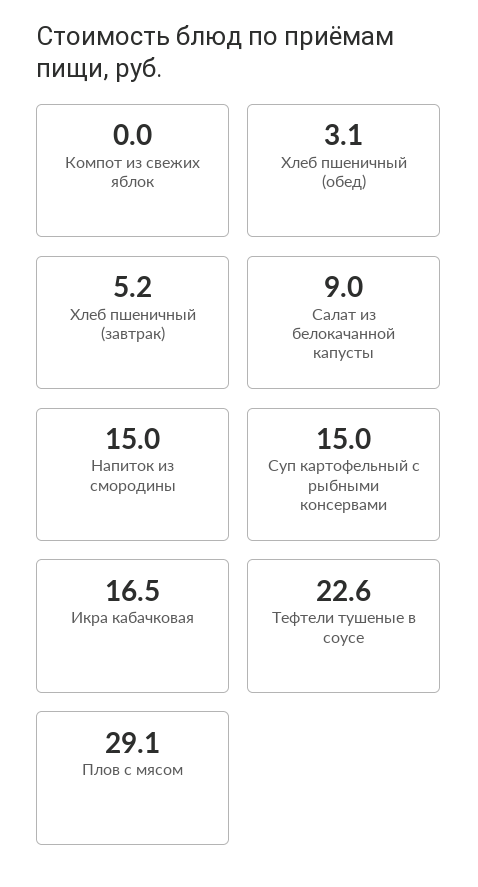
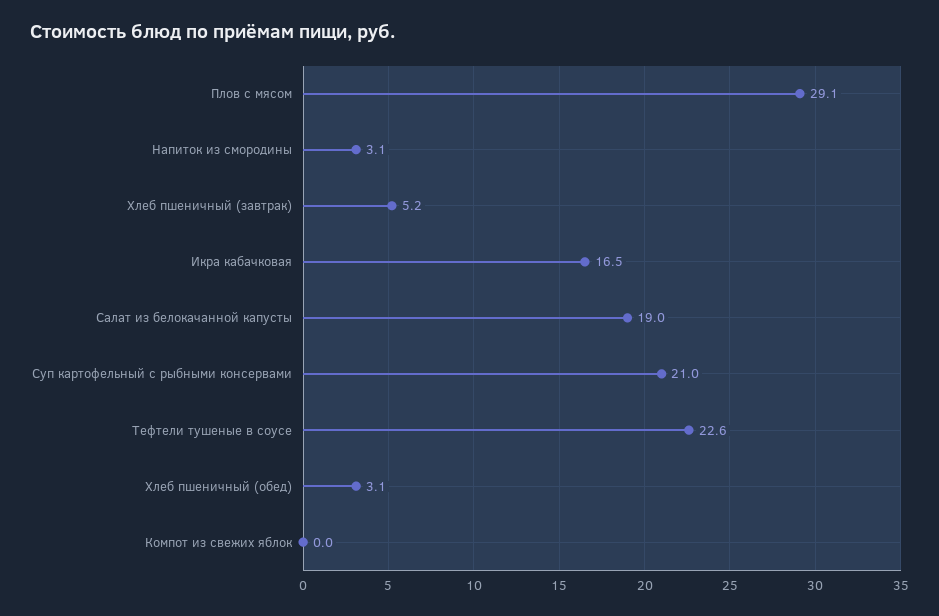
  {
    "Компот из свежих яблок": 0,
    "Хлеб пшеничный (обед)": 3.1,
    "Хлеб пшеничный (завтрак)": 5.2,
-   "Салат из белокачанной капусты": 9,
+   "Салат из белокачанной капусты": 19,
-   "Напиток из смородины": 15,
+   "Напиток из смородины": 3.1,
-   "Суп картофельный с рыбными консервами": 15,
+   "Суп картофельный с рыбными консервами": 21,
    "Икра кабачковая": 16.5,
    "Тефтели тушеные в соусе": 22.6,
    "Плов с мясом": 29.1
  }

